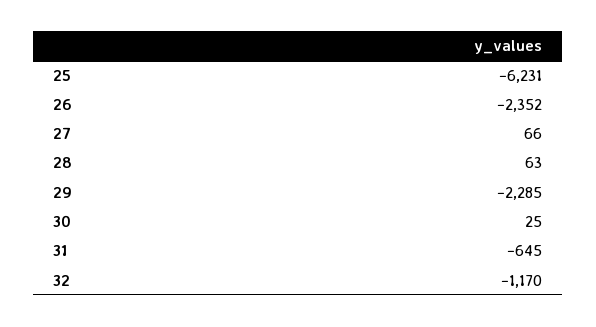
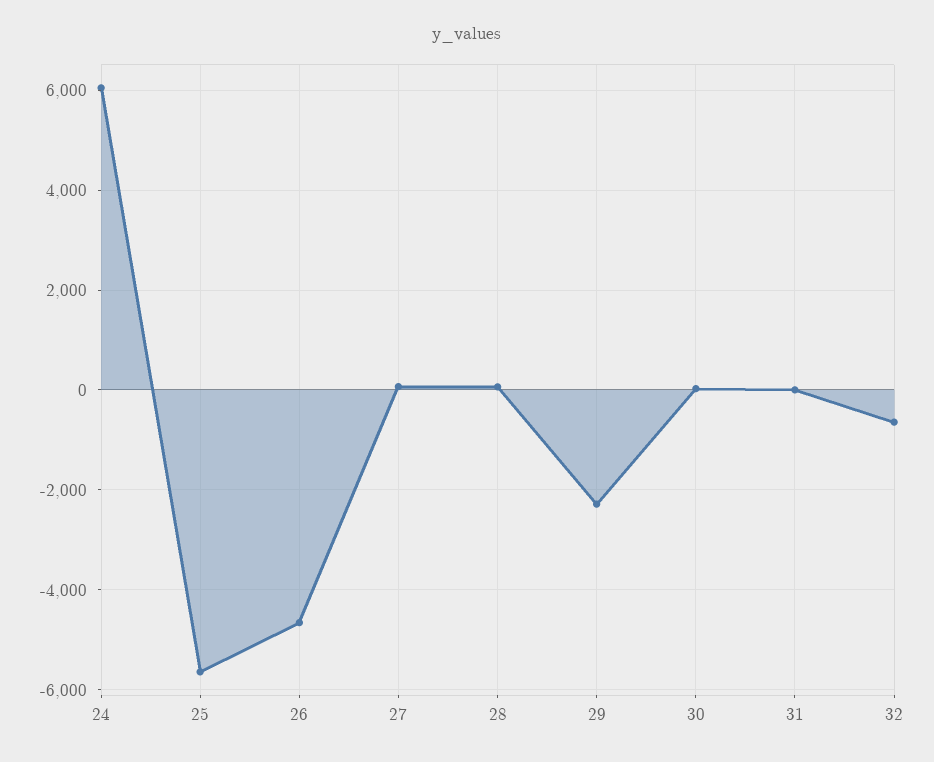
  {
-   "25": -6231,
+   "25": -5600,
-   "26": -2352,
+   "26": -4600,
    "27": 66,
    "28": 63,
    "29": -2285,
    "30": 25,
-   "31": -645,
+   "31": 0,
-   "32": -1170
+   "32": -600,
+   "24": 6000
  }

